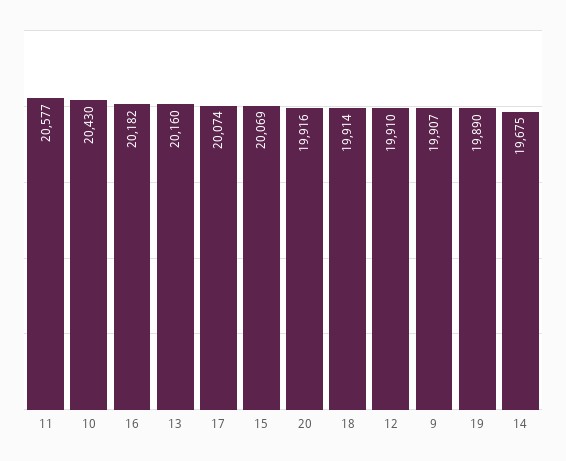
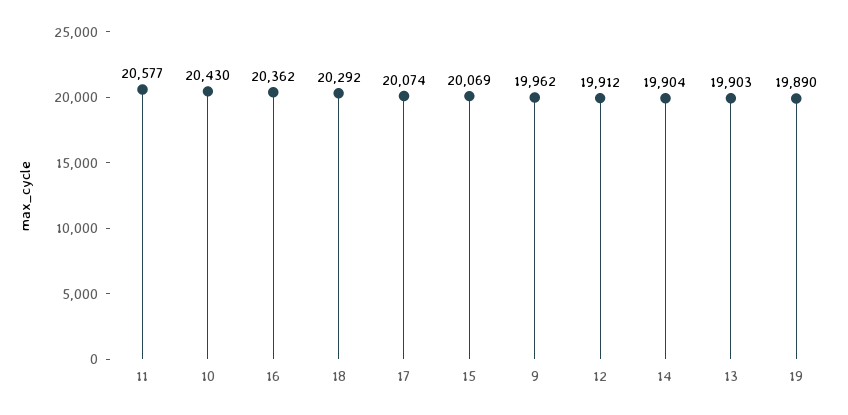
  {
    "11": 20577,
    "10": 20430,
-   "16": 20182,
+   "16": 20362,
-   "13": 20160,
+   "13": 19903,
    "17": 20074,
    "15": 20069,
-   "20": 19916,
-   "18": 19914,
+   "18": 20292,
-   "12": 19910,
+   "12": 19912,
-   "9": 19907,
+   "9": 19962,
    "19": 19890,
-   "14": 19675
+   "14": 19904
  }

